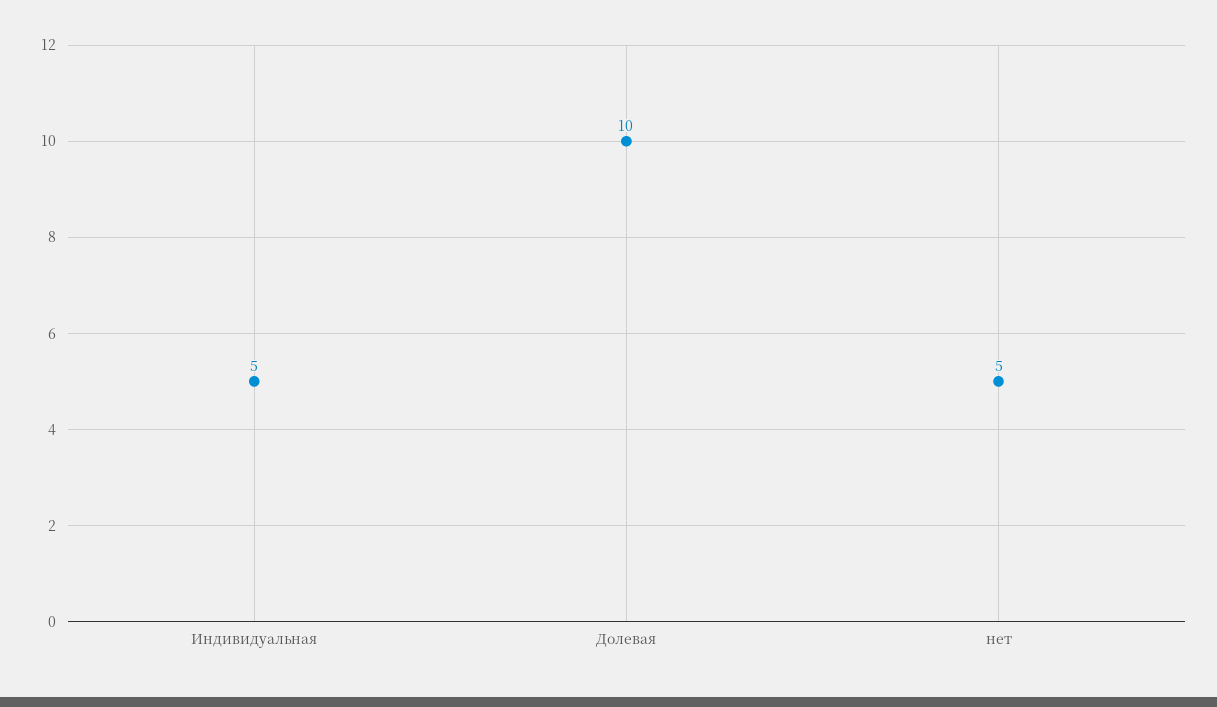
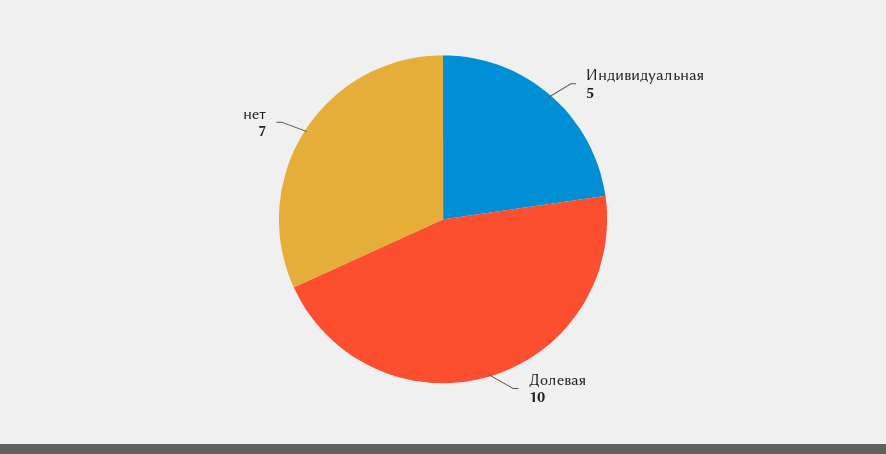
  {
    "Индивидуальная": 5,
    "Долевая": 10,
-   "нет": 5
+   "нет": 7
  }

